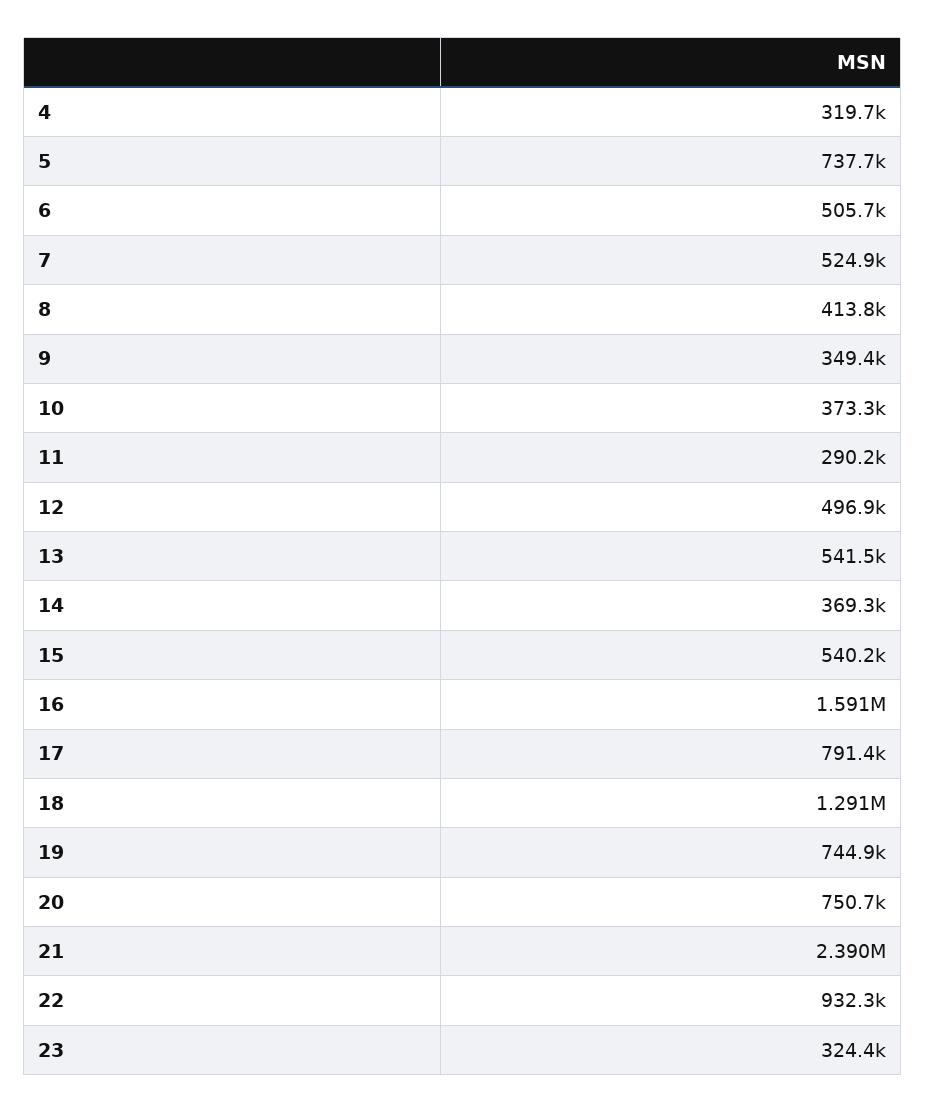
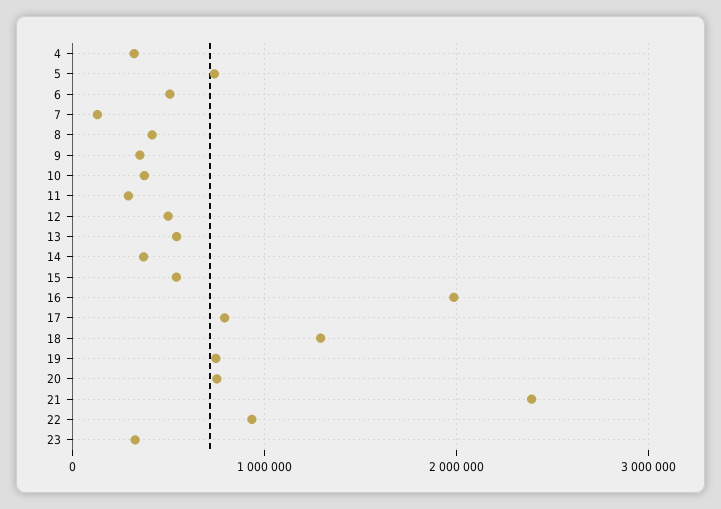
  {
    "4": 319700,
    "5": 737700,
    "6": 505700,
-   "7": 524900,
+   "7": 100000,
    "8": 413800,
    "9": 349400,
    "10": 373300,
    "11": 290200,
    "12": 496900,
    "13": 541500,
    "14": 369300,
    "15": 540200,
-   "16": 1591000,
+   "16": 2000000,
    "17": 791400,
    "18": 1291000,
    "19": 744900,
    "20": 750700,
    "21": 2390000,
    "22": 932300,
    "23": 324400
  }

